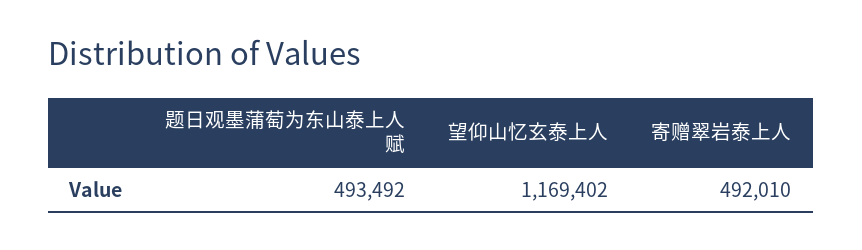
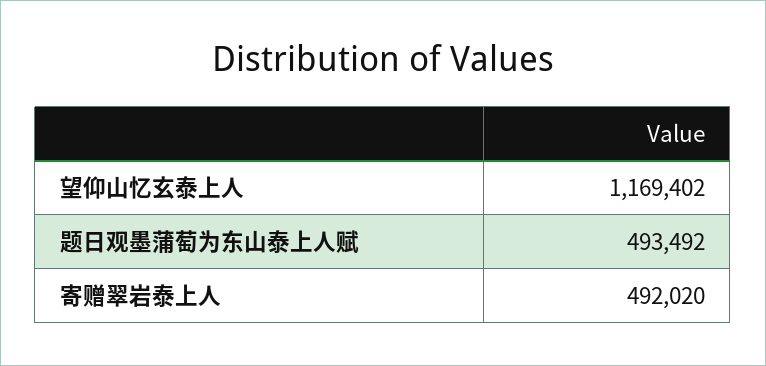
  {
    "题日观墨蒲萄为东山泰上人赋": 493492,
    "望仰山忆玄泰上人": 1169402,
-   "寄赠翠岩泰上人": 492010
+   "寄赠翠岩泰上人": 492020
  }

